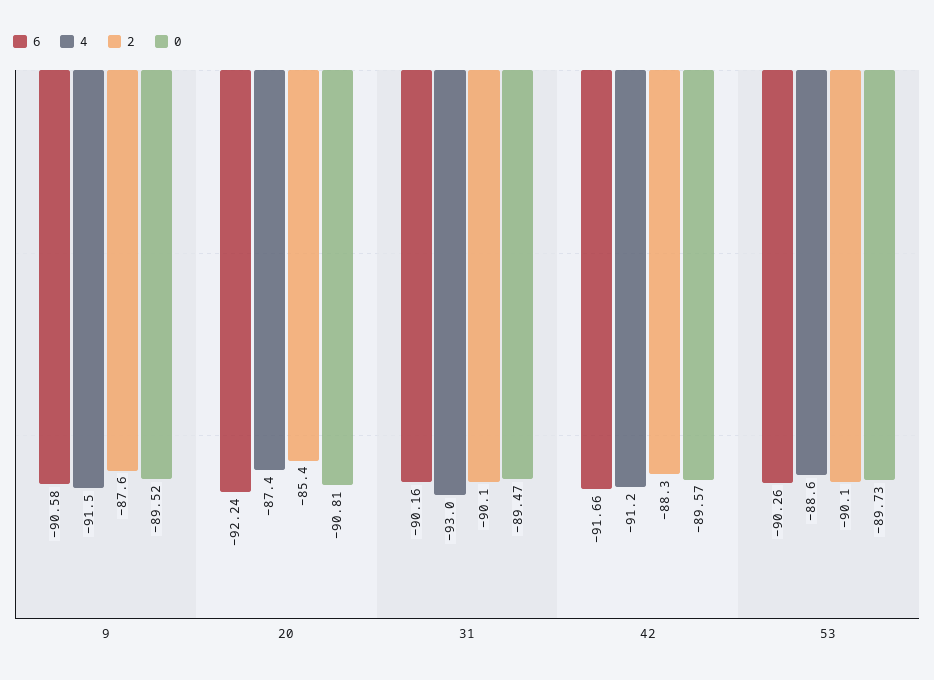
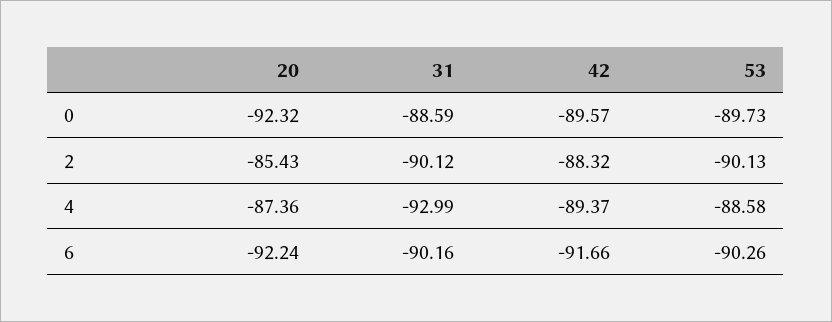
  {
    "6": {
-     "9": -90.58,
      "20": -92.24,
      "31": -90.16,
      "42": -91.66,
      "53": -90.26
    },
    "4": {
-     "9": -91.5,
      "20": -87.36,
      "31": -92.99,
-     "42": -91.2,
+     "42": -89.37,
      "53": -88.58
    },
    "2": {
-     "9": -87.6,
      "20": -85.43,
      "31": -90.12,
      "42": -88.32,
      "53": -90.13
    },
    "0": {
-     "9": -89.52,
-     "20": -90.81,
+     "20": -92.32,
-     "31": -89.47,
+     "31": -88.59,
      "42": -89.57,
      "53": -89.73
    }
  }

